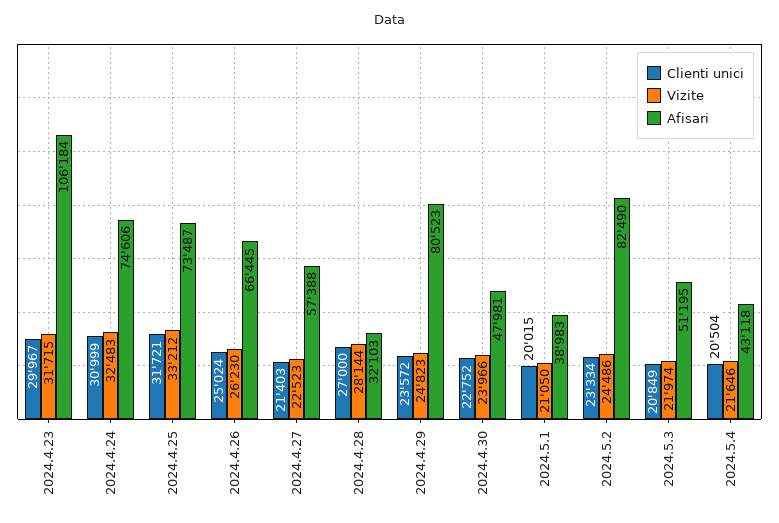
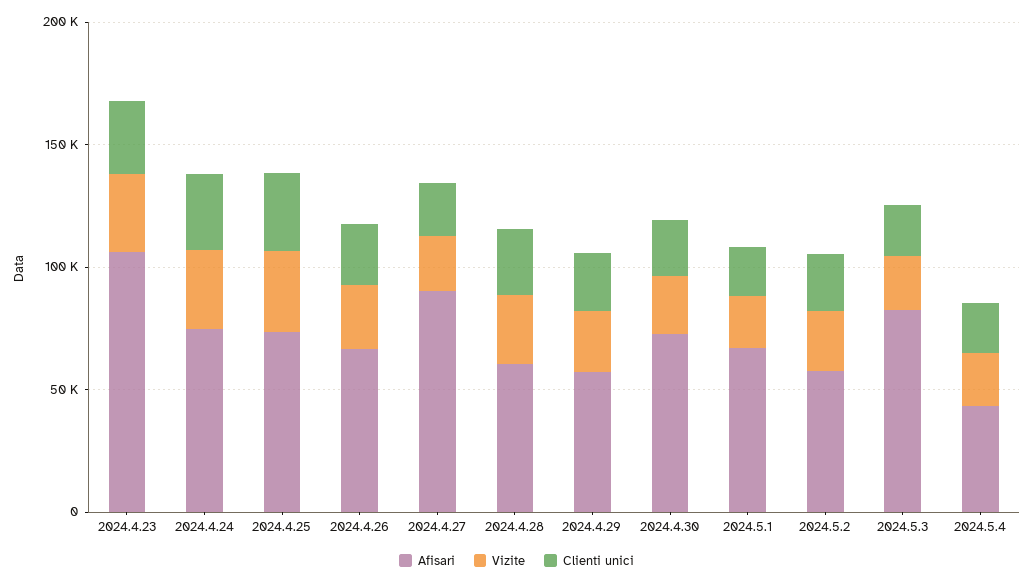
  {
    "Clienti unici": {
      "2024.4.23": 29967,
      "2024.4.24": 30999,
      "2024.4.25": 31721,
      "2024.4.26": 25024,
      "2024.4.27": 21403,
      "2024.4.28": 27000,
      "2024.4.29": 23572,
      "2024.4.30": 22752,
      "2024.5.1": 20015,
      "2024.5.2": 23334,
      "2024.5.3": 20849,
      "2024.5.4": 20504
    },
    "Vizite": {
      "2024.4.23": 31715,
      "2024.4.24": 32483,
      "2024.4.25": 33212,
      "2024.4.26": 26230,
      "2024.4.27": 22523,
      "2024.4.28": 28144,
      "2024.4.29": 24823,
      "2024.4.30": 23966,
      "2024.5.1": 21050,
      "2024.5.2": 24486,
      "2024.5.3": 21974,
      "2024.5.4": 21646
    },
    "Afisari": {
      "2024.4.23": 106184,
      "2024.4.24": 74606,
      "2024.4.25": 73487,
      "2024.4.26": 66445,
-     "2024.4.27": 57388,
+     "2024.4.27": 90000,
-     "2024.4.28": 32103,
+     "2024.4.28": 60000,
-     "2024.4.29": 80523,
+     "2024.4.29": 60000,
-     "2024.4.30": 47981,
+     "2024.4.30": 70000,
-     "2024.5.1": 38983,
+     "2024.5.1": 70000,
-     "2024.5.2": 82490,
+     "2024.5.2": 60000,
-     "2024.5.3": 51195,
+     "2024.5.3": 80000,
      "2024.5.4": 43118
    }
  }

